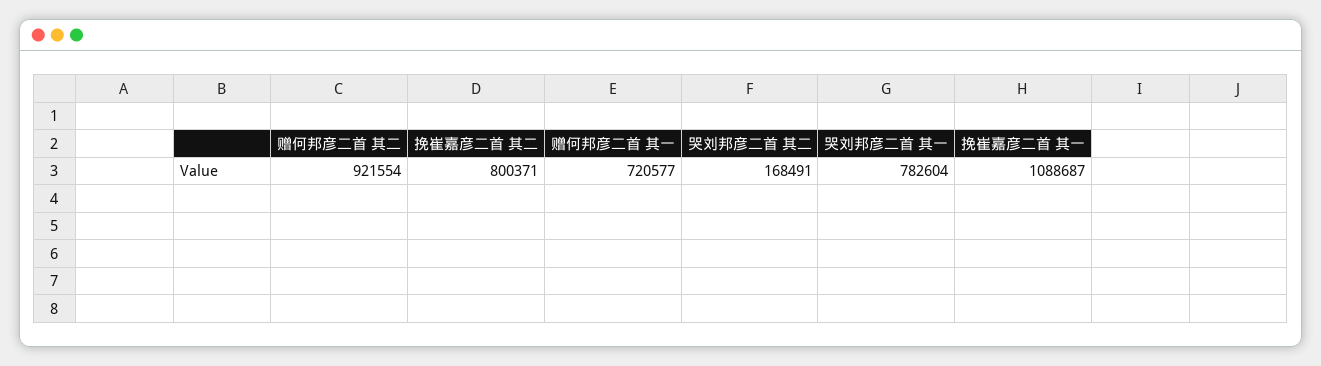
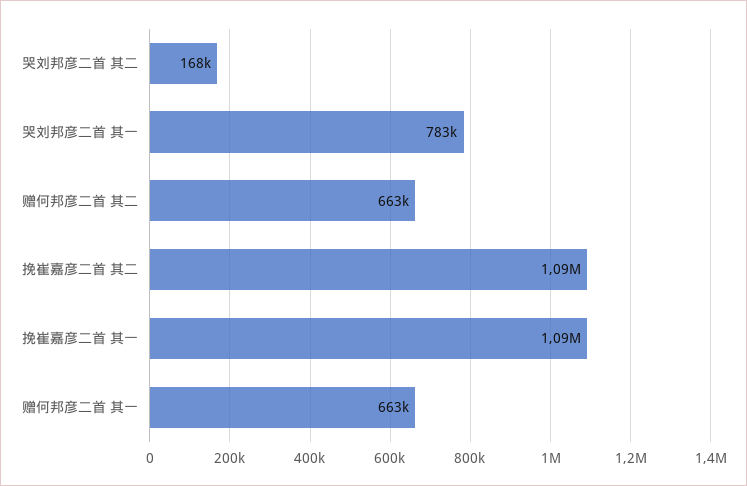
  {
-   "赠何邦彦二首 其二": 921554,
+   "赠何邦彦二首 其二": 663000,
-   "挽崔嘉彦二首 其二": 800371,
+   "挽崔嘉彦二首 其二": 1090000,
-   "赠何邦彦二首 其一": 720577,
+   "赠何邦彦二首 其一": 663000,
    "哭刘邦彦二首 其二": 168491,
    "哭刘邦彦二首 其一": 782604,
    "挽崔嘉彦二首 其一": 1088687
  }

